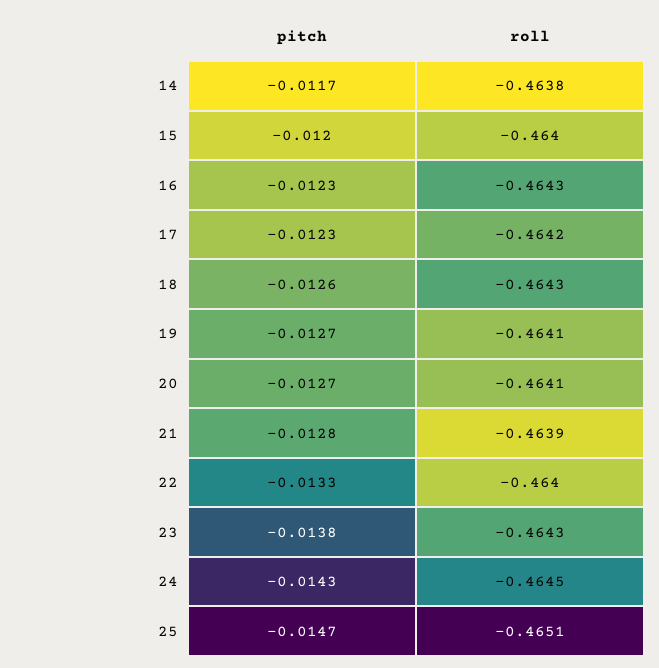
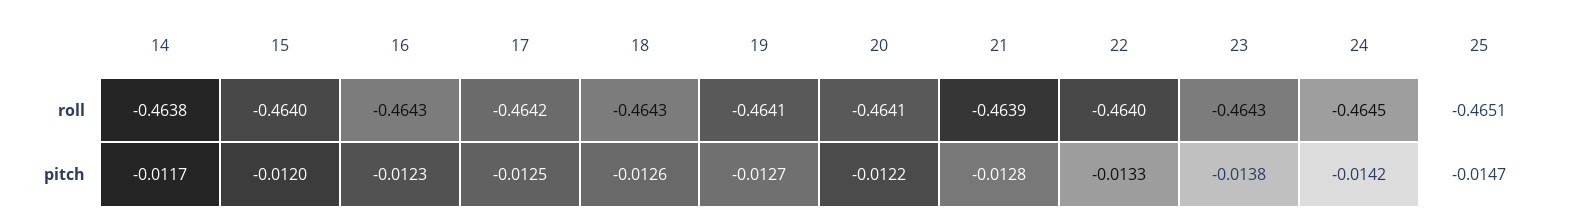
  {
    "pitch": {
      "14": -0.0117,
      "15": -0.012,
      "16": -0.0123,
-     "17": -0.0123,
+     "17": -0.0125,
      "18": -0.0126,
      "19": -0.0127,
-     "20": -0.0127,
+     "20": -0.0122,
      "21": -0.0128,
      "22": -0.0133,
      "23": -0.0138,
-     "24": -0.0143,
+     "24": -0.0142,
      "25": -0.0147
    },
    "roll": {
      "14": -0.4638,
      "15": -0.464,
      "16": -0.4643,
      "17": -0.4642,
      "18": -0.4643,
      "19": -0.4641,
      "20": -0.4641,
      "21": -0.4639,
      "22": -0.464,
      "23": -0.4643,
      "24": -0.4645,
      "25": -0.4651
    }
  }

